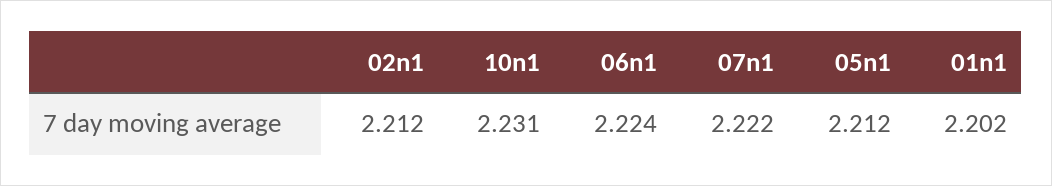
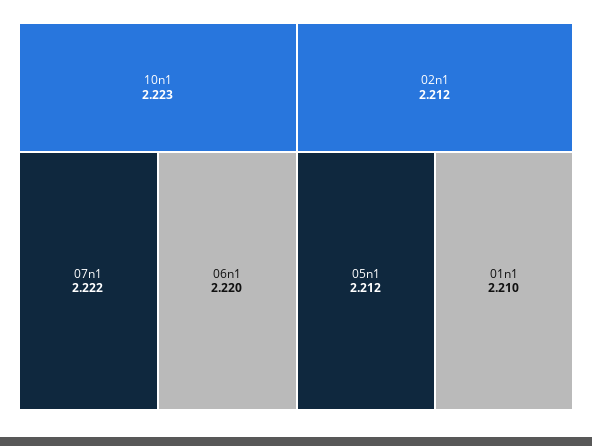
  {
    "02n1": 2.212,
-   "10n1": 2.231,
+   "10n1": 2.223,
-   "06n1": 2.224,
+   "06n1": 2.22,
    "07n1": 2.222,
    "05n1": 2.212,
-   "01n1": 2.202
+   "01n1": 2.21
  }

